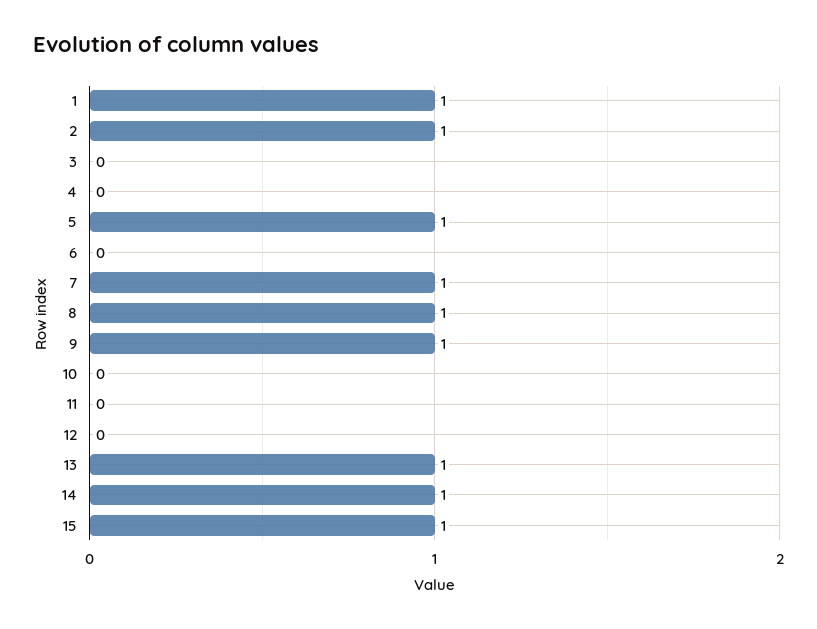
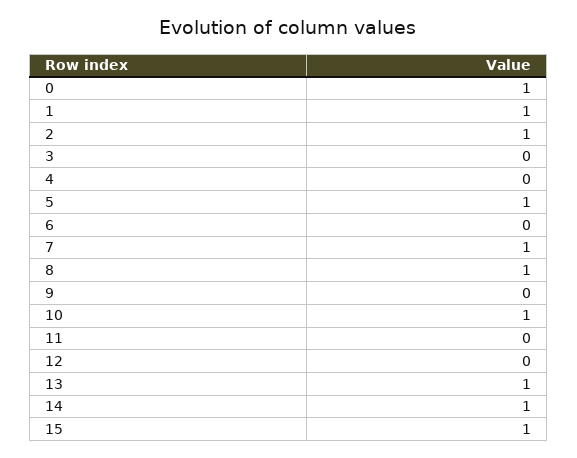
  {
    "1": 1,
    "2": 1,
    "3": 0,
    "4": 0,
    "5": 1,
    "6": 0,
    "7": 1,
    "8": 1,
-   "9": 1,
+   "9": 0,
-   "10": 0,
+   "10": 1,
    "11": 0,
    "12": 0,
    "13": 1,
    "14": 1,
-   "15": 1
+   "15": 1,
+   "0": 1
  }

